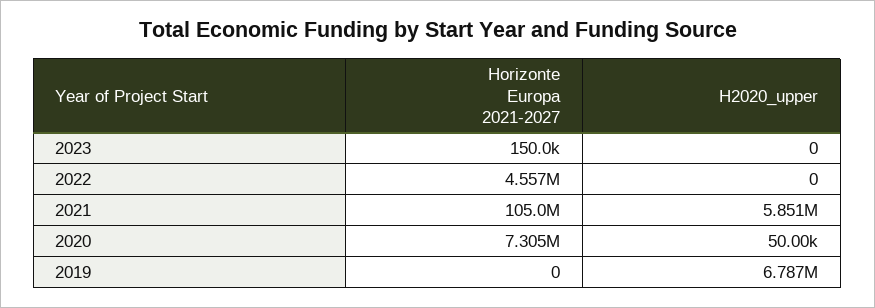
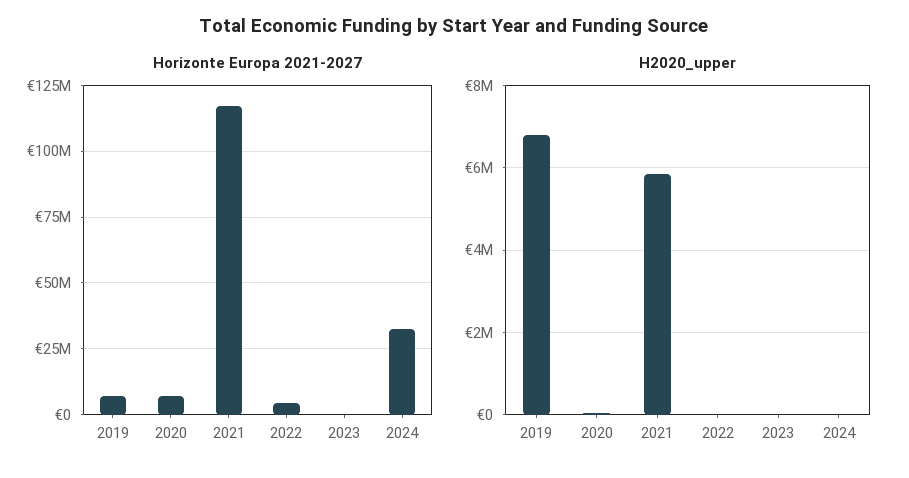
  {
    "Horizonte Europa 2021-2027": {
      "2023": 150000,
      "2022": 4557000,
-     "2021": 105000000,
+     "2021": 117500000,
      "2020": 7305000,
-     "2019": 0
+     "2019": 7500000,
+     "2024": 32500000
    },
    "H2020_upper": {
      "2023": 0,
      "2022": 0,
      "2021": 5851000,
      "2020": 50000,
-     "2019": 6787000
+     "2019": 6787000,
+     "2024": 0
    }
  }

